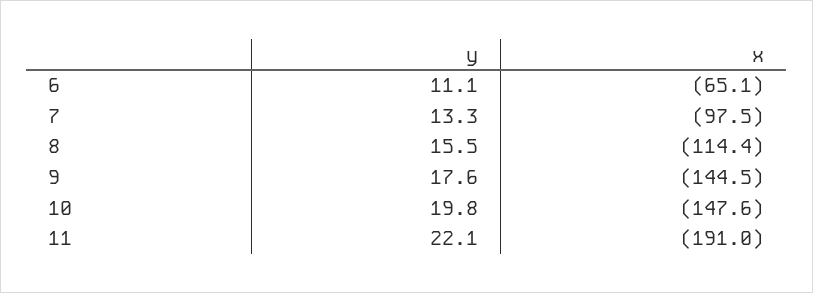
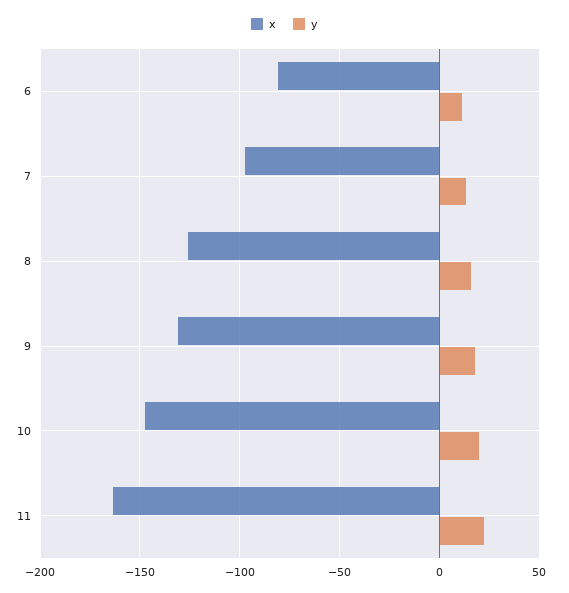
  {
    "y": {
      "6": 11.1,
      "7": 13.3,
      "8": 15.5,
      "9": 17.6,
      "10": 19.8,
      "11": 22.1
    },
    "x": {
-     "6": -65.1,
+     "6": -80,
      "7": -97.5,
-     "8": -114.4,
+     "8": -125,
-     "9": -144.5,
+     "9": -130,
      "10": -147.6,
-     "11": -191
+     "11": -165
    }
  }

